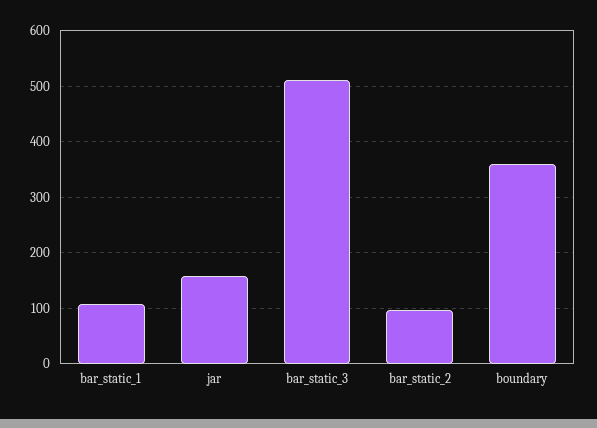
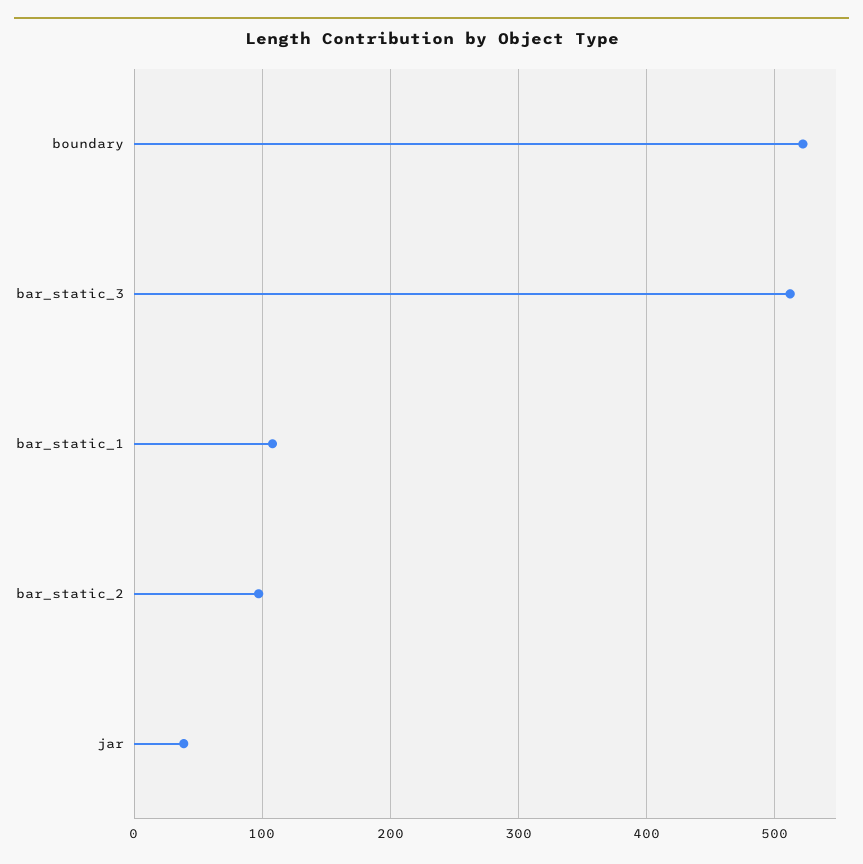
  {
    "bar_static_1": 110,
-   "jar": 160,
+   "jar": 40,
    "bar_static_3": 510,
    "bar_static_2": 100,
-   "boundary": 360
+   "boundary": 520
  }

